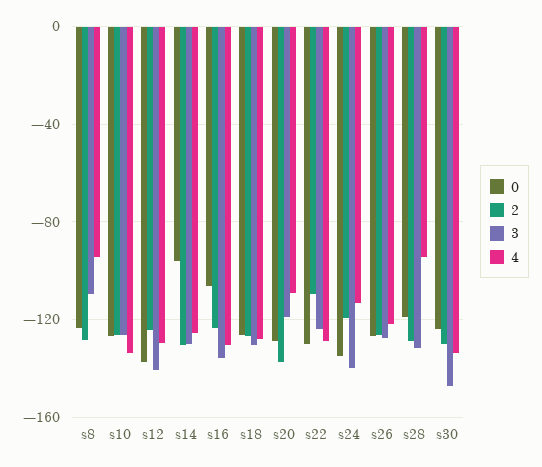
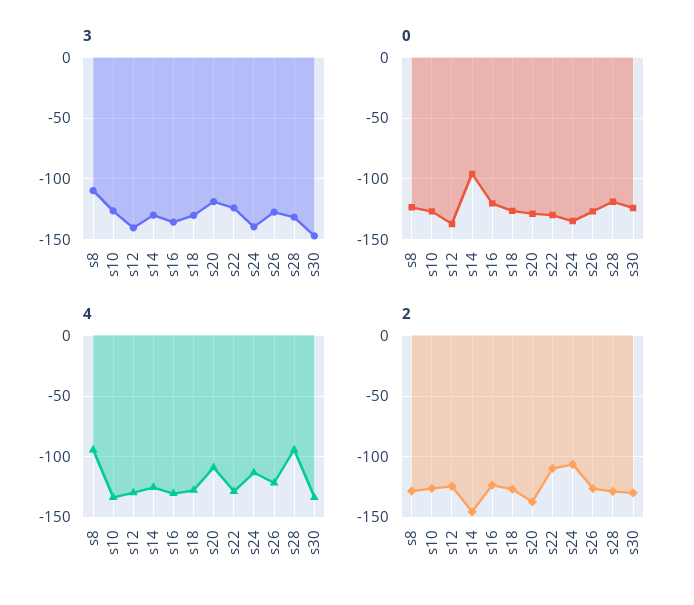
  {
    "0": {
      "s8": -125,
      "s10": -125,
      "s12": -135,
      "s14": -95,
-     "s16": -105,
+     "s16": -120,
      "s18": -125,
      "s20": -130,
      "s22": -130,
      "s24": -135,
      "s26": -125,
      "s28": -120,
      "s30": -125
    },
    "2": {
      "s8": -130,
      "s10": -125,
      "s12": -125,
-     "s14": -130,
+     "s14": -145,
      "s16": -125,
      "s18": -125,
      "s20": -135,
      "s22": -110,
-     "s24": -120,
+     "s24": -105,
      "s26": -125,
      "s28": -130,
      "s30": -130
    },
    "3": {
      "s8": -110,
      "s10": -125,
      "s12": -140,
      "s14": -130,
      "s16": -135,
      "s18": -130,
      "s20": -120,
      "s22": -125,
      "s24": -140,
      "s26": -130,
      "s28": -130,
      "s30": -145
    },
    "4": {
      "s8": -95,
      "s10": -135,
      "s12": -130,
      "s14": -125,
      "s16": -130,
      "s18": -130,
      "s20": -110,
      "s22": -130,
      "s24": -115,
      "s26": -120,
      "s28": -95,
      "s30": -135
    }
  }

